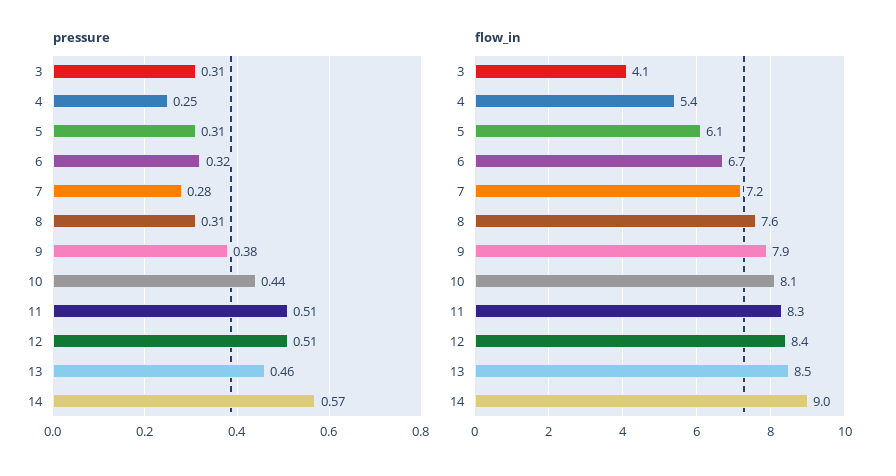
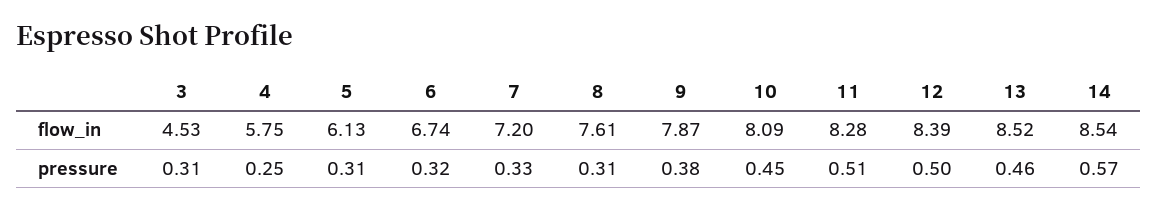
  {
    "pressure": {
      "3": 0.31,
      "4": 0.25,
      "5": 0.31,
      "6": 0.32,
-     "7": 0.28,
+     "7": 0.33,
      "8": 0.31,
      "9": 0.38,
-     "10": 0.44,
+     "10": 0.45,
      "11": 0.51,
-     "12": 0.51,
+     "12": 0.5,
      "13": 0.46,
      "14": 0.57
    },
    "flow_in": {
-     "3": 4.1,
+     "3": 4.53,
-     "4": 5.4,
+     "4": 5.75,
      "5": 6.13,
      "6": 6.74,
      "7": 7.2,
      "8": 7.61,
      "9": 7.87,
      "10": 8.09,
      "11": 8.28,
      "12": 8.39,
      "13": 8.52,
-     "14": 9
+     "14": 8.54
    }
  }

